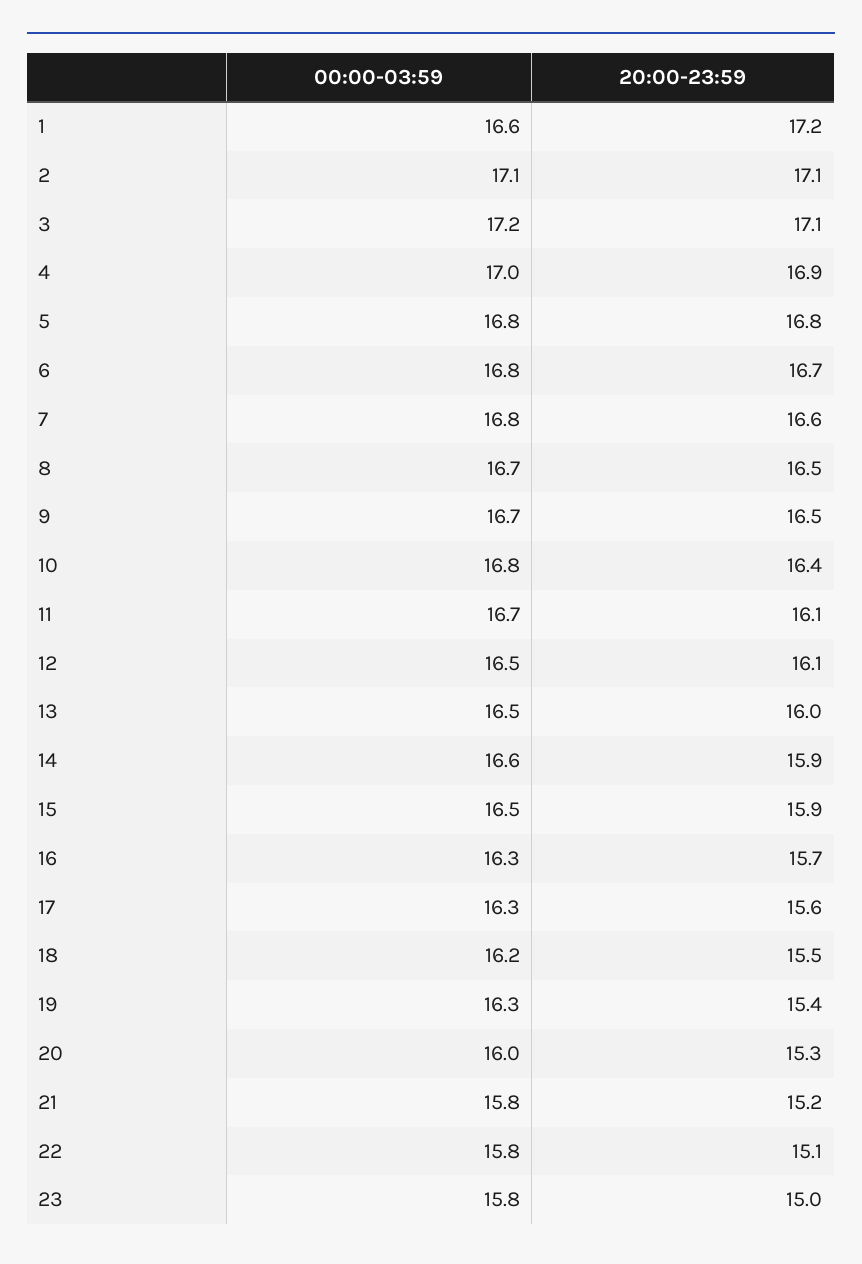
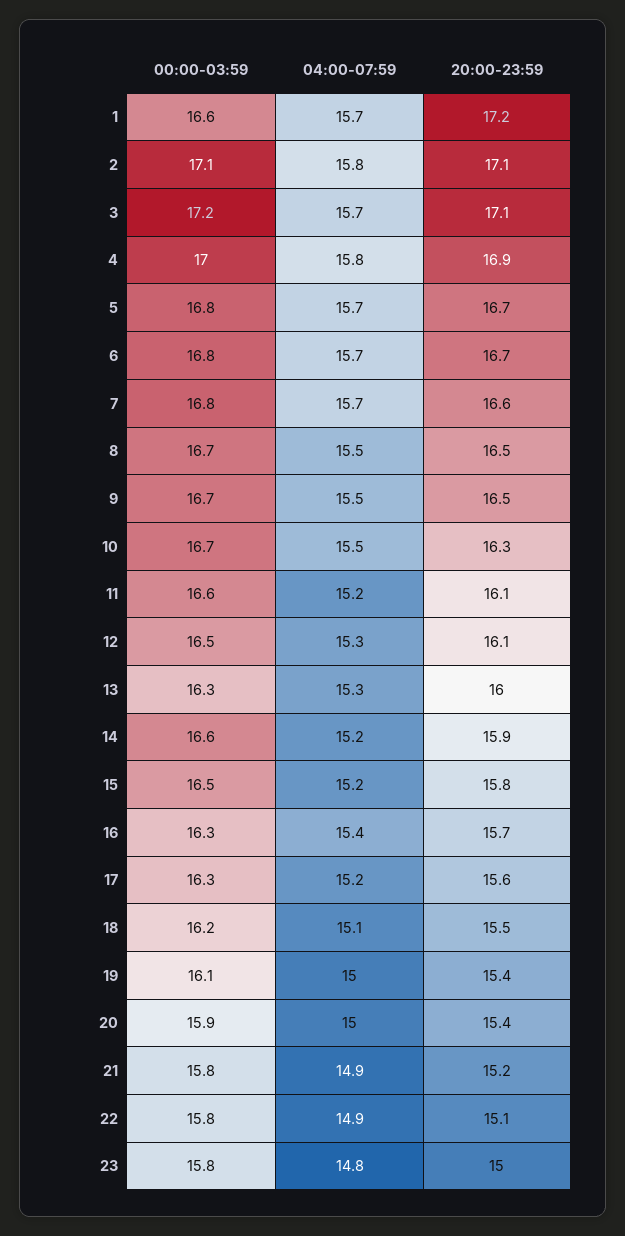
  {
    "00:00-03:59": {
      "1": 16.6,
      "2": 17.1,
      "3": 17.2,
      "4": 17,
      "5": 16.8,
      "6": 16.8,
      "7": 16.8,
      "8": 16.7,
      "9": 16.7,
-     "10": 16.8,
+     "10": 16.7,
-     "11": 16.7,
+     "11": 16.6,
      "12": 16.5,
-     "13": 16.5,
+     "13": 16.3,
      "14": 16.6,
      "15": 16.5,
      "16": 16.3,
      "17": 16.3,
      "18": 16.2,
-     "19": 16.3,
+     "19": 16.1,
-     "20": 16,
+     "20": 15.9,
      "21": 15.8,
      "22": 15.8,
      "23": 15.8
    },
    "20:00-23:59": {
      "1": 17.2,
      "2": 17.1,
      "3": 17.1,
      "4": 16.9,
-     "5": 16.8,
+     "5": 16.7,
      "6": 16.7,
      "7": 16.6,
      "8": 16.5,
      "9": 16.5,
-     "10": 16.4,
+     "10": 16.3,
      "11": 16.1,
      "12": 16.1,
      "13": 16,
      "14": 15.9,
-     "15": 15.9,
+     "15": 15.8,
      "16": 15.7,
      "17": 15.6,
      "18": 15.5,
      "19": 15.4,
-     "20": 15.3,
+     "20": 15.4,
      "21": 15.2,
      "22": 15.1,
      "23": 15
-   }
+   },
+   "04:00-07:59": {
+     "1": 15.7,
+     "2": 15.8,
+     "3": 15.7,
+     "4": 15.8,
+     "5": 15.7,
+     "6": 15.7,
+     "7": 15.7,
+     "8": 15.5,
+     "9": 15.5,
+     "10": 15.5,
+     "11": 15.2,
+     "12": 15.3,
+     "13": 15.3,
+     "14": 15.2,
+     "15": 15.2,
+     "16": 15.4,
+     "17": 15.2,
+     "18": 15.1,
+     "19": 15,
+     "20": 15,
+     "21": 14.9,
+     "22": 14.9,
+     "23": 14.8
+   }
  }

